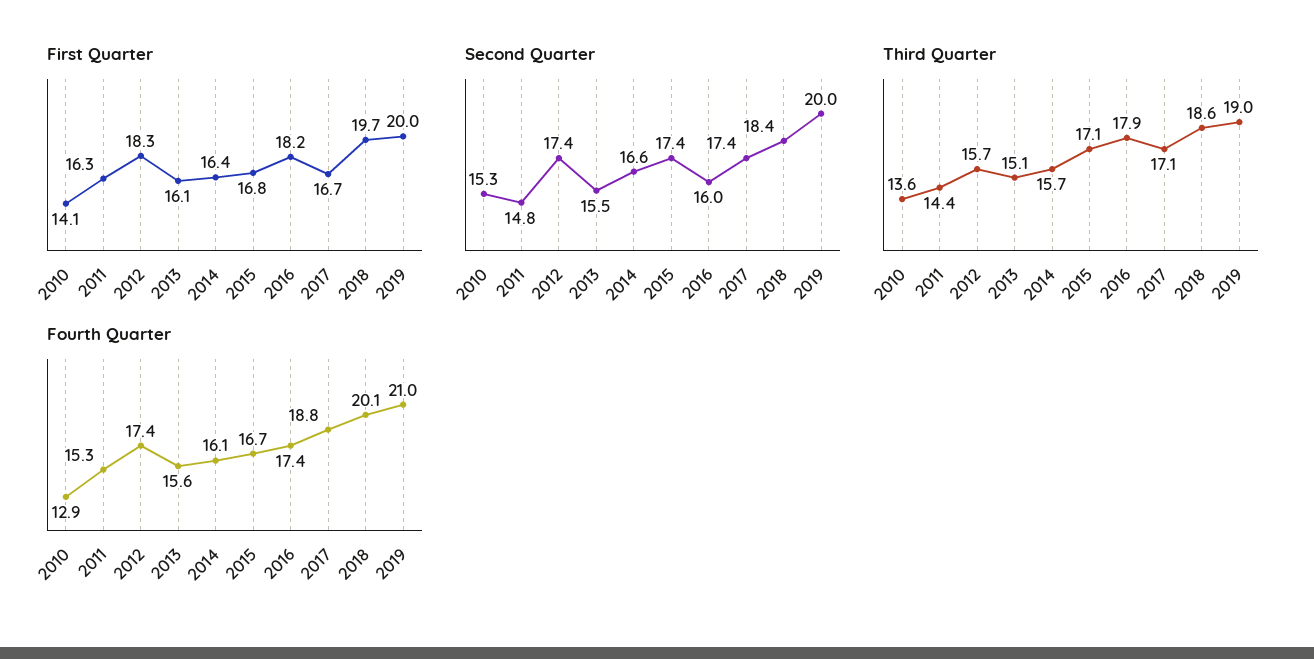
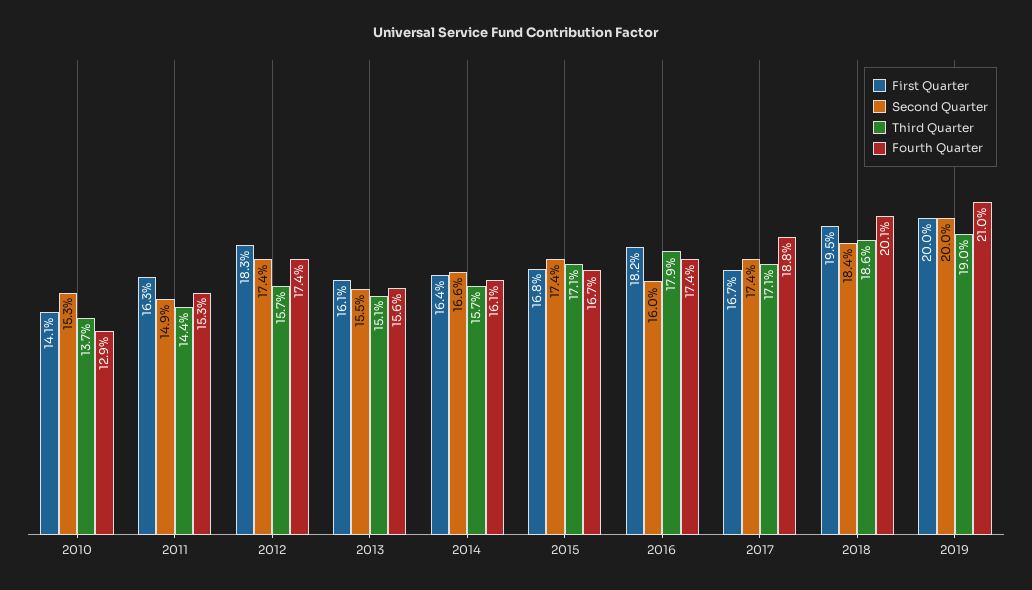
  {
    "First Quarter": {
      "2010": 14.1,
      "2011": 16.3,
      "2012": 18.3,
      "2013": 16.1,
      "2014": 16.4,
      "2015": 16.8,
      "2016": 18.2,
      "2017": 16.7,
-     "2018": 19.7,
+     "2018": 19.5,
      "2019": 20
    },
    "Second Quarter": {
      "2010": 15.3,
-     "2011": 14.8,
+     "2011": 14.9,
      "2012": 17.4,
      "2013": 15.5,
      "2014": 16.6,
      "2015": 17.4,
      "2016": 16,
      "2017": 17.4,
      "2018": 18.4,
      "2019": 20
    },
    "Third Quarter": {
-     "2010": 13.6,
+     "2010": 13.7,
      "2011": 14.4,
      "2012": 15.7,
      "2013": 15.1,
      "2014": 15.7,
      "2015": 17.1,
      "2016": 17.9,
      "2017": 17.1,
      "2018": 18.6,
      "2019": 19
    },
    "Fourth Quarter": {
      "2010": 12.9,
      "2011": 15.3,
      "2012": 17.4,
      "2013": 15.6,
      "2014": 16.1,
      "2015": 16.7,
      "2016": 17.4,
      "2017": 18.8,
      "2018": 20.1,
      "2019": 21
    }
  }

